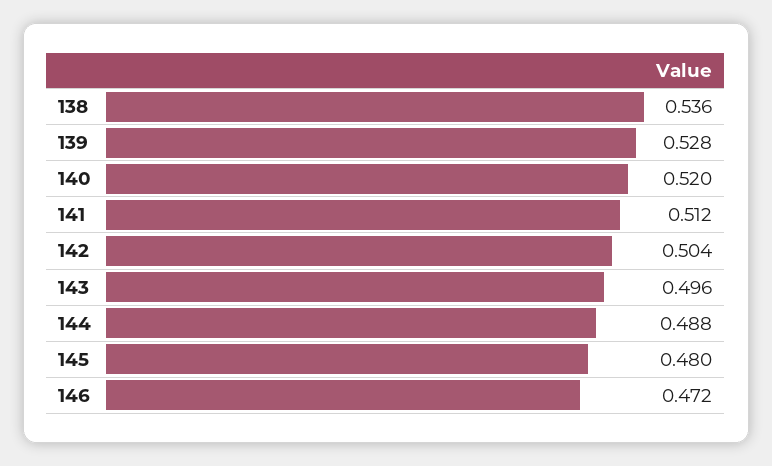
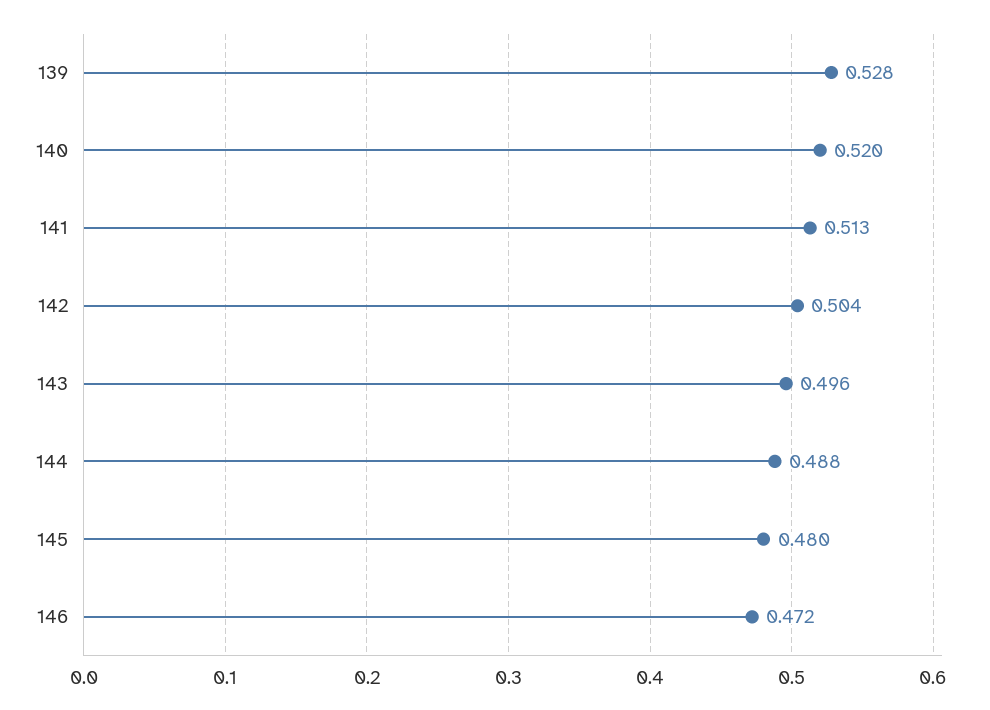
  {
-   "138": 0.536,
    "139": 0.528,
    "140": 0.52,
-   "141": 0.512,
+   "141": 0.513,
    "142": 0.504,
    "143": 0.496,
    "144": 0.488,
    "145": 0.48,
    "146": 0.472
  }

